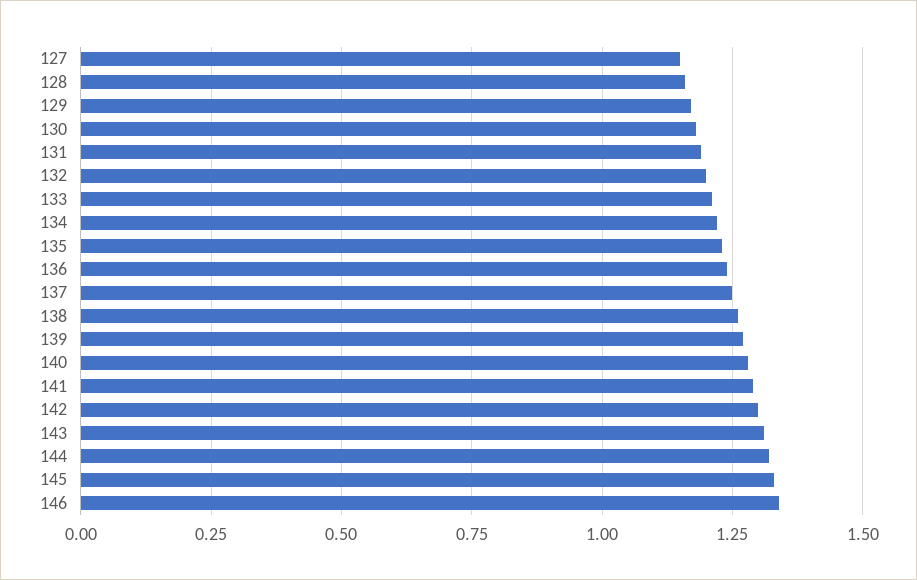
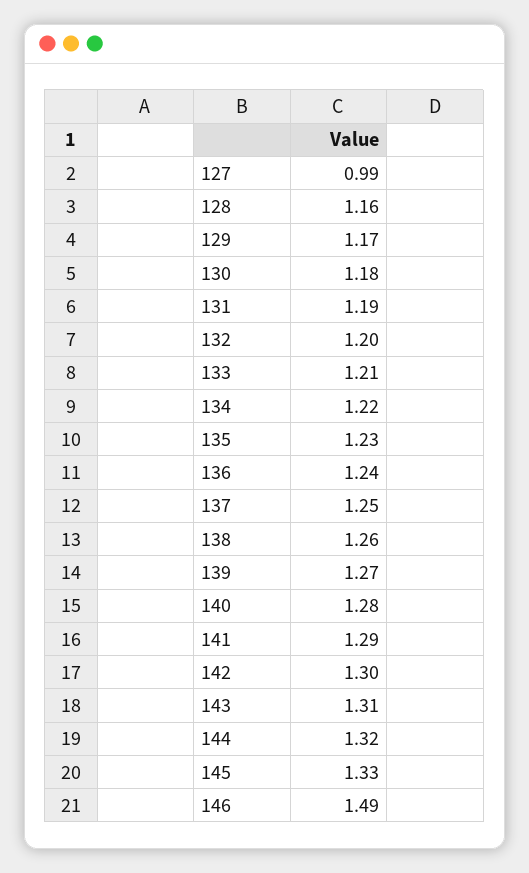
  {
-   "127": 1.15,
+   "127": 0.99,
    "128": 1.16,
    "129": 1.17,
    "130": 1.18,
    "131": 1.19,
    "132": 1.2,
    "133": 1.21,
    "134": 1.22,
    "135": 1.23,
    "136": 1.24,
    "137": 1.25,
    "138": 1.26,
    "139": 1.27,
    "140": 1.28,
    "141": 1.29,
    "142": 1.3,
    "143": 1.31,
    "144": 1.32,
    "145": 1.33,
-   "146": 1.35
+   "146": 1.49
  }

